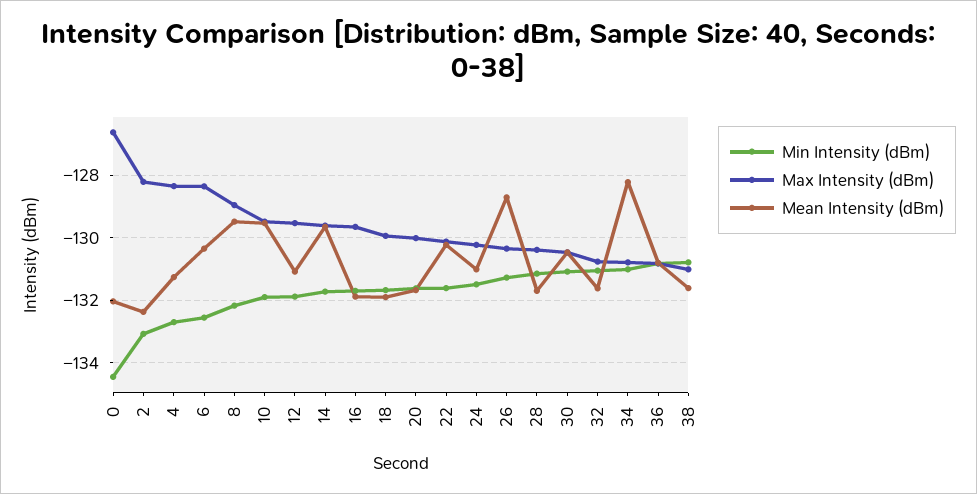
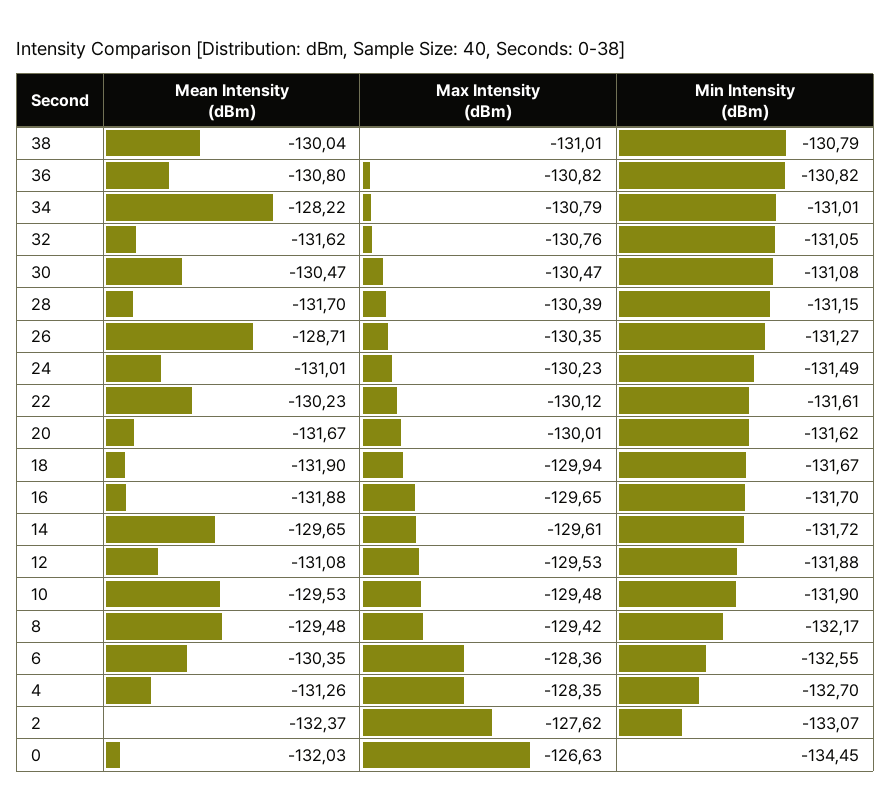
  {
    "Min Intensity (dBm)": {
      "0": -134.45,
      "2": -133.07,
      "4": -132.7,
      "6": -132.55,
      "8": -132.17,
      "10": -131.9,
      "12": -131.88,
      "14": -131.72,
      "16": -131.7,
      "18": -131.67,
      "20": -131.62,
      "22": -131.61,
      "24": -131.49,
      "26": -131.27,
      "28": -131.15,
      "30": -131.08,
      "32": -131.05,
      "34": -131.01,
      "36": -130.82,
      "38": -130.79
    },
    "Max Intensity (dBm)": {
      "0": -126.63,
-     "2": -128.2,
+     "2": -127.62,
      "4": -128.35,
      "6": -128.36,
-     "8": -129,
+     "8": -129.42,
      "10": -129.48,
      "12": -129.53,
      "14": -129.61,
      "16": -129.65,
      "18": -129.94,
      "20": -130.01,
      "22": -130.12,
      "24": -130.23,
      "26": -130.35,
      "28": -130.39,
      "30": -130.47,
      "32": -130.76,
      "34": -130.79,
      "36": -130.82,
      "38": -131.01
    },
    "Mean Intensity (dBm)": {
      "0": -132.03,
      "2": -132.37,
      "4": -131.26,
      "6": -130.35,
      "8": -129.48,
      "10": -129.53,
      "12": -131.08,
      "14": -129.65,
      "16": -131.88,
      "18": -131.9,
      "20": -131.67,
      "22": -130.23,
      "24": -131.01,
      "26": -128.71,
      "28": -131.7,
      "30": -130.47,
      "32": -131.62,
      "34": -128.22,
      "36": -130.8,
-     "38": -131.6
+     "38": -130.04
    }
  }

